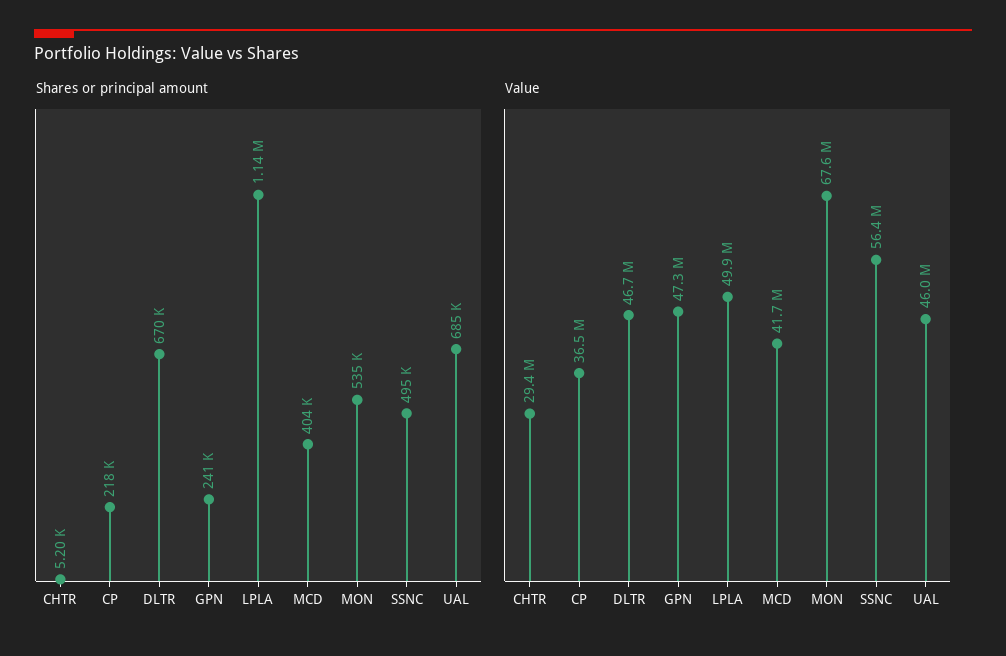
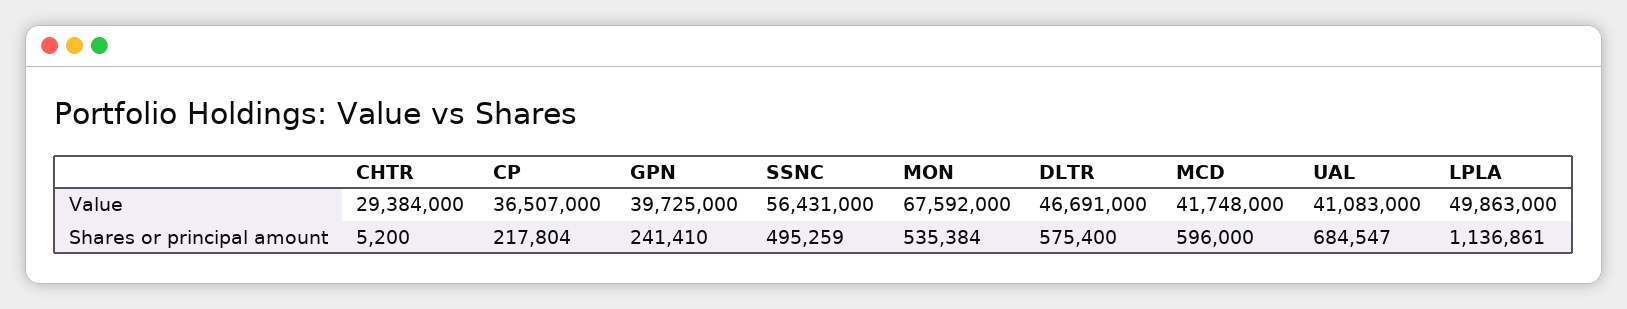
  {
    "Shares or principal amount": {
      "CHTR": 5200,
      "CP": 217804,
-     "DLTR": 670000,
+     "DLTR": 575400,
      "GPN": 241410,
      "LPLA": 1136861,
-     "MCD": 404000,
+     "MCD": 596000,
      "MON": 535384,
      "SSNC": 495259,
      "UAL": 684547
    },
    "Value": {
      "CHTR": 29384000,
      "CP": 36507000,
      "DLTR": 46691000,
-     "GPN": 47300000,
+     "GPN": 39725000,
      "LPLA": 49863000,
      "MCD": 41748000,
      "MON": 67592000,
      "SSNC": 56431000,
-     "UAL": 46000000
+     "UAL": 41083000
    }
  }

